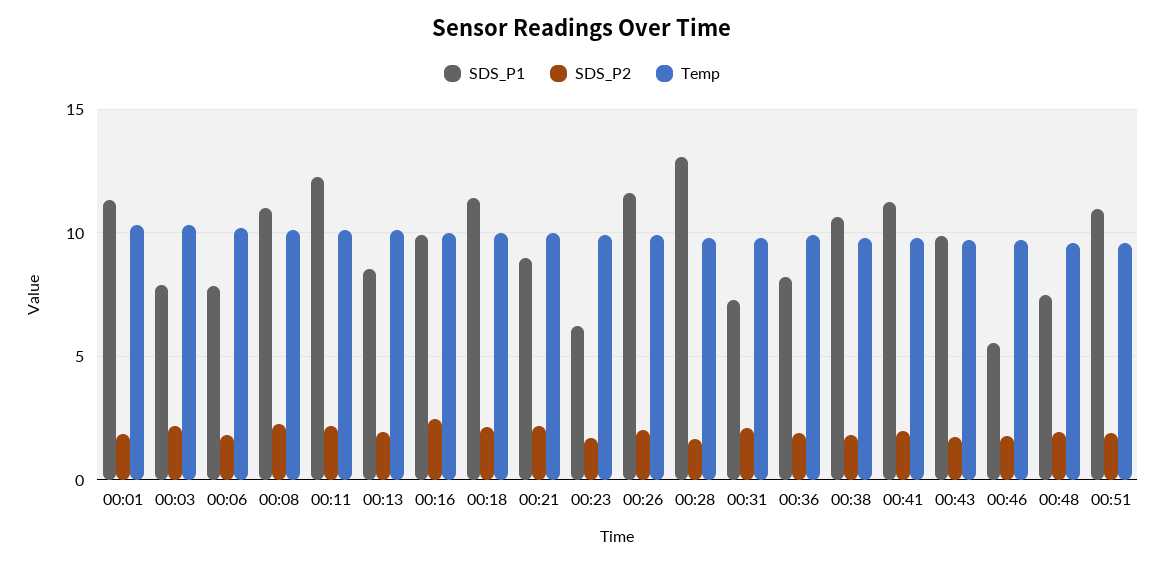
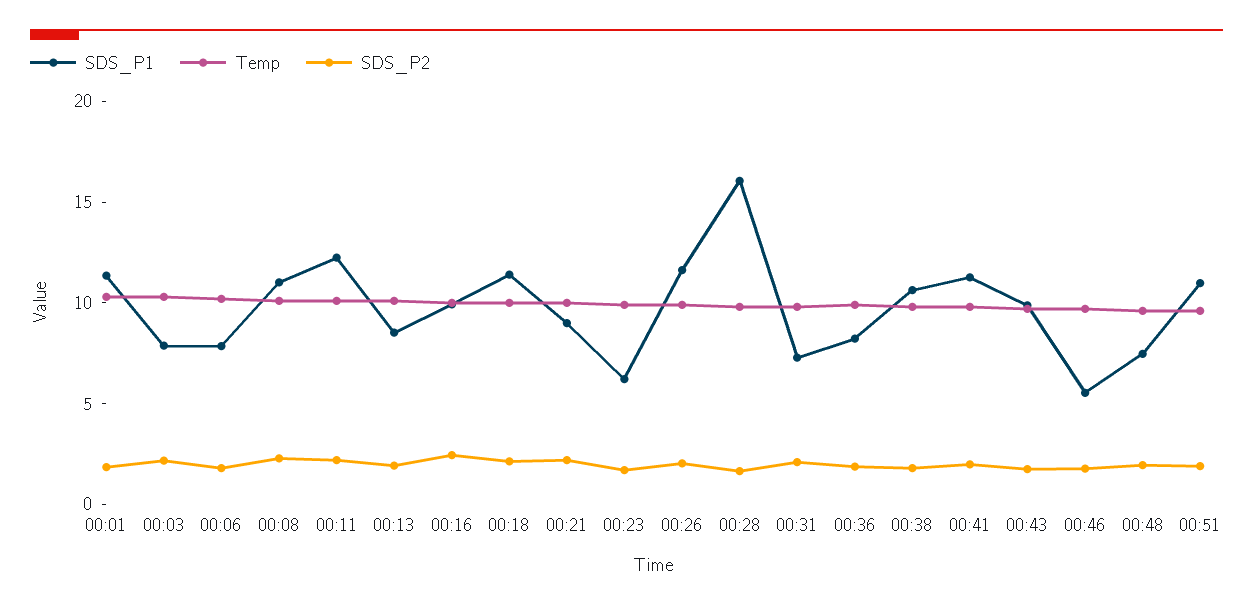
  {
    "SDS_P1": {
      "00:01": 11.5,
      "00:03": 8,
      "00:06": 8,
      "00:08": 11,
      "00:11": 12.5,
      "00:13": 8.5,
      "00:16": 10,
      "00:18": 11.5,
      "00:21": 9,
      "00:23": 6,
      "00:26": 11.5,
-     "00:28": 13,
+     "00:28": 16,
      "00:31": 7.5,
      "00:36": 8,
      "00:38": 10.5,
      "00:41": 11.5,
      "00:43": 10,
      "00:46": 5.5,
      "00:48": 7.5,
      "00:51": 11
    },
    "SDS_P2": {
      "00:01": 2,
      "00:03": 2,
      "00:06": 2,
      "00:08": 2.5,
      "00:11": 2,
      "00:13": 2,
      "00:16": 2.5,
      "00:18": 2,
      "00:21": 2,
      "00:23": 1.5,
      "00:26": 2,
      "00:28": 1.5,
      "00:31": 2,
      "00:36": 2,
      "00:38": 2,
      "00:41": 2,
      "00:43": 2,
      "00:46": 2,
      "00:48": 2,
      "00:51": 2
    },
    "Temp": {
      "00:01": 10.5,
      "00:03": 10.5,
      "00:06": 10,
      "00:08": 10,
      "00:11": 10,
      "00:13": 10,
      "00:16": 10,
      "00:18": 10,
      "00:21": 10,
      "00:23": 10,
      "00:26": 10,
      "00:28": 10,
      "00:31": 10,
      "00:36": 10,
      "00:38": 10,
      "00:41": 10,
      "00:43": 9.5,
      "00:46": 9.5,
      "00:48": 9.5,
      "00:51": 9.5
    }
  }

